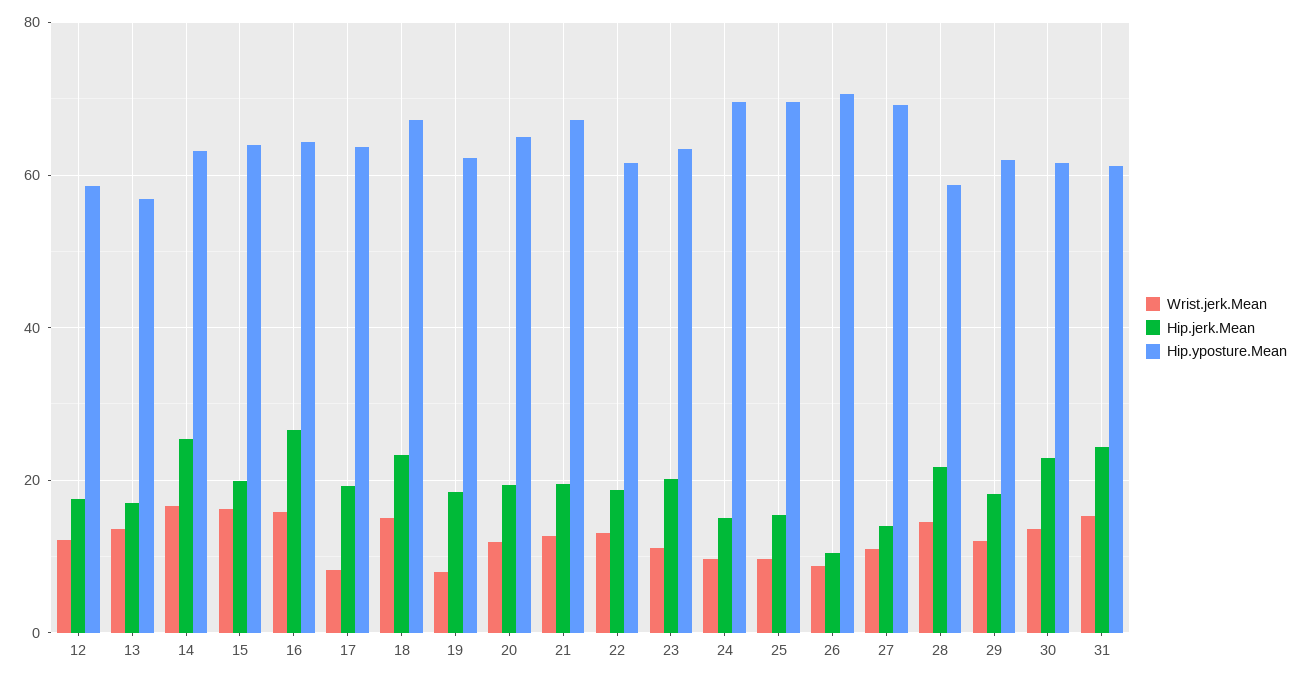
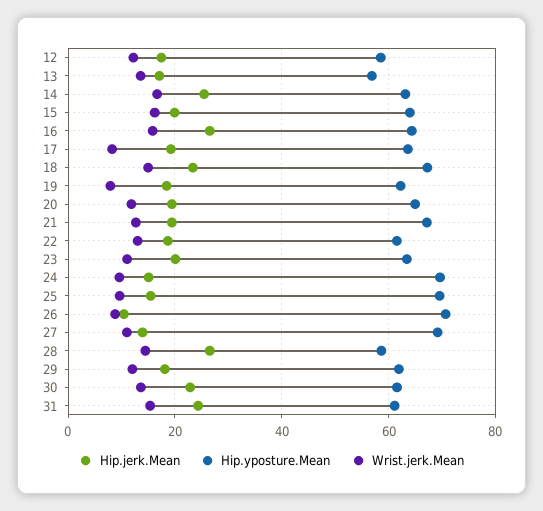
  {
    "Wrist.jerk.Mean": {
      "12": 12,
      "13": 14,
      "14": 16,
      "15": 16,
      "16": 16,
      "17": 8,
      "18": 16,
      "19": 8,
      "20": 12,
      "21": 12,
      "22": 14,
      "23": 12,
      "24": 10,
      "25": 10,
      "26": 8,
      "27": 12,
      "28": 14,
      "29": 12,
      "30": 14,
      "31": 16
    },
    "Hip.jerk.Mean": {
      "12": 18,
      "13": 18,
      "14": 26,
      "15": 20,
      "16": 26,
      "17": 20,
      "18": 24,
      "19": 18,
      "20": 20,
      "21": 20,
      "22": 18,
      "23": 20,
      "24": 16,
      "25": 16,
      "26": 10,
      "27": 14,
-     "28": 22,
+     "28": 26,
      "29": 18,
      "30": 22,
      "31": 24
    },
    "Hip.yposture.Mean": {
      "12": 58,
      "13": 56,
      "14": 64,
      "15": 64,
      "16": 64,
      "17": 64,
      "18": 68,
      "19": 62,
      "20": 64,
      "21": 68,
      "22": 62,
      "23": 64,
      "24": 70,
      "25": 70,
      "26": 70,
      "27": 70,
      "28": 58,
      "29": 62,
      "30": 62,
      "31": 62
    }
  }

